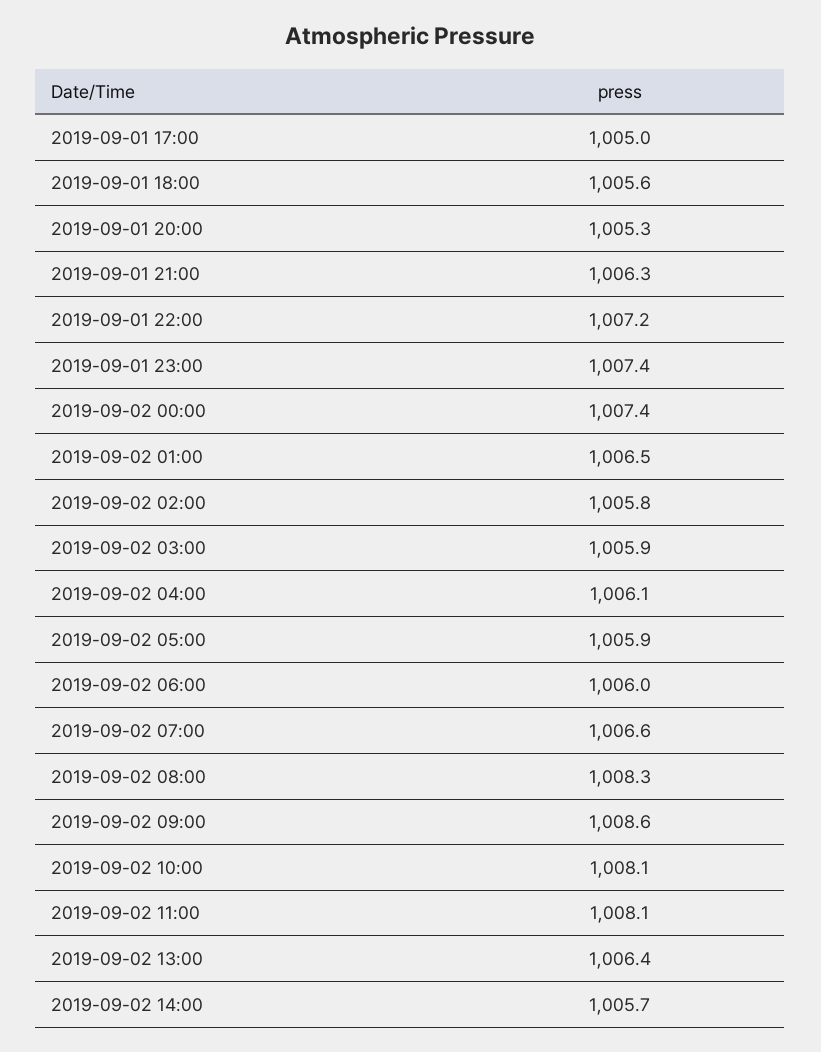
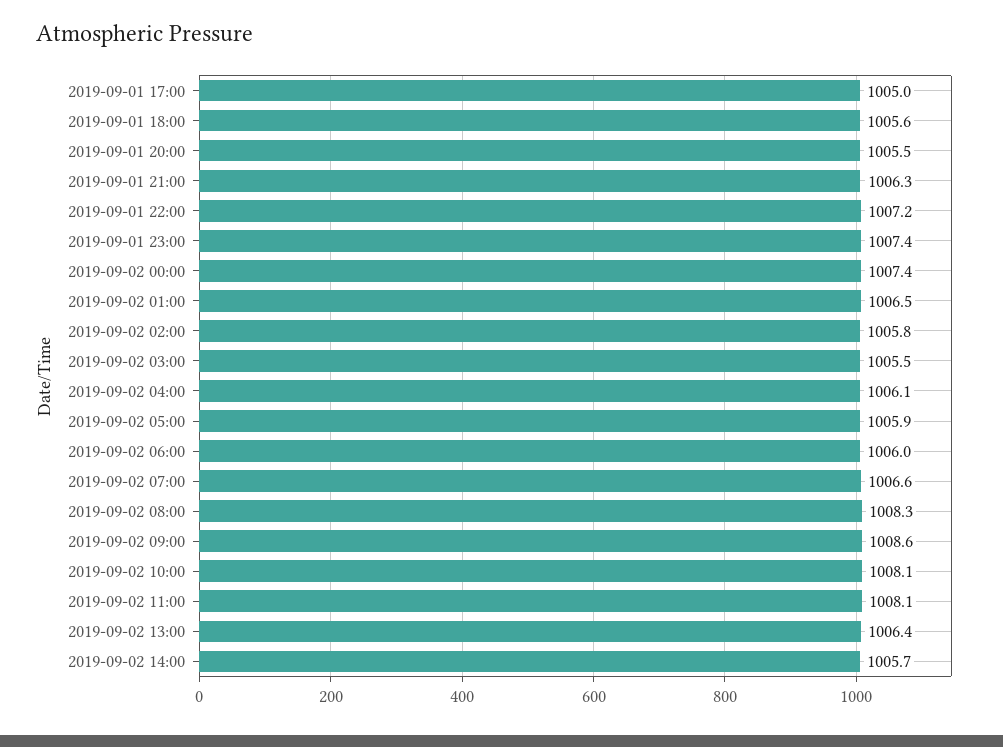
  {
    "2019-09-01 17:00": 1005,
    "2019-09-01 18:00": 1005.6,
-   "2019-09-01 20:00": 1005.3,
+   "2019-09-01 20:00": 1005.5,
    "2019-09-01 21:00": 1006.3,
    "2019-09-01 22:00": 1007.2,
    "2019-09-01 23:00": 1007.4,
    "2019-09-02 00:00": 1007.4,
    "2019-09-02 01:00": 1006.5,
    "2019-09-02 02:00": 1005.8,
-   "2019-09-02 03:00": 1005.9,
+   "2019-09-02 03:00": 1005.5,
    "2019-09-02 04:00": 1006.1,
    "2019-09-02 05:00": 1005.9,
    "2019-09-02 06:00": 1006,
    "2019-09-02 07:00": 1006.6,
    "2019-09-02 08:00": 1008.3,
    "2019-09-02 09:00": 1008.6,
    "2019-09-02 10:00": 1008.1,
    "2019-09-02 11:00": 1008.1,
    "2019-09-02 13:00": 1006.4,
    "2019-09-02 14:00": 1005.7
  }

